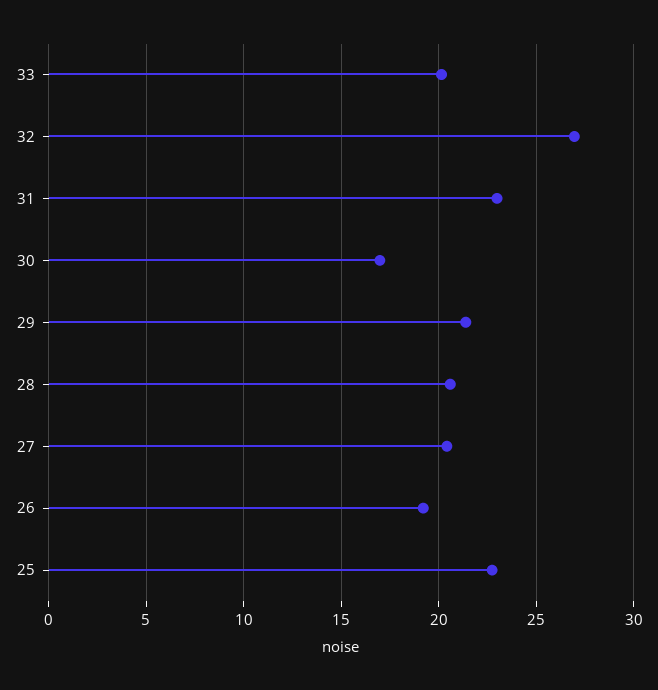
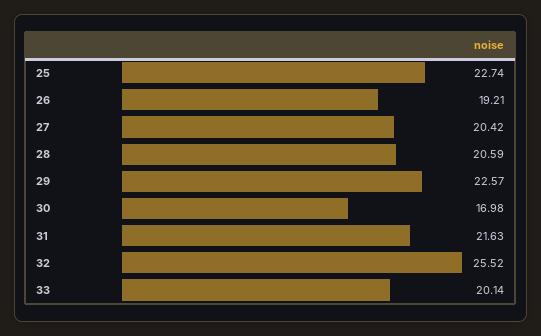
  {
    "33": 20.14,
-   "32": 27,
+   "32": 25.52,
-   "31": 23,
+   "31": 21.63,
    "30": 16.98,
-   "29": 21.5,
+   "29": 22.57,
    "28": 20.59,
    "27": 20.42,
    "26": 19.21,
    "25": 22.74
  }

